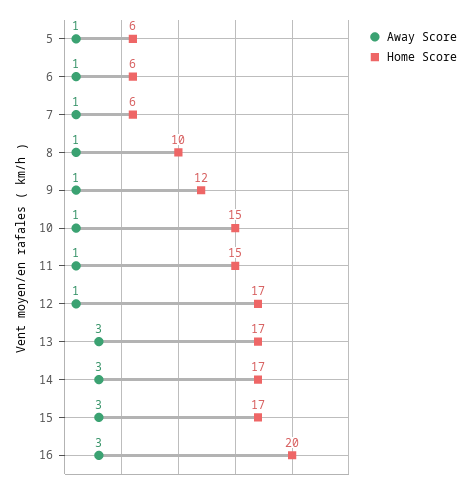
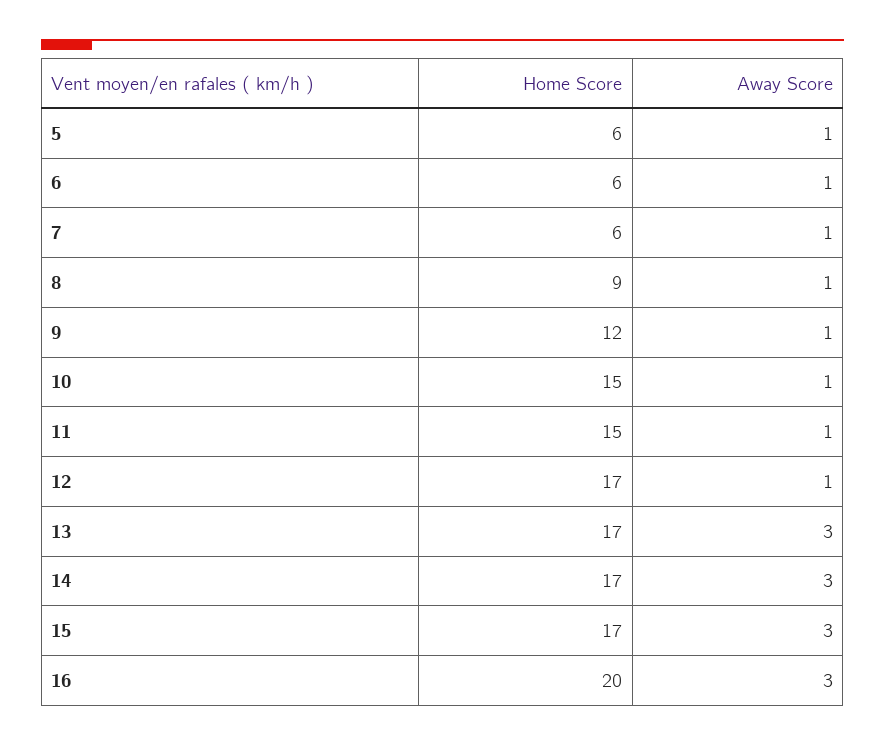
  {
    "Away Score": {
      "5": 1,
      "6": 1,
      "7": 1,
      "8": 1,
      "9": 1,
      "10": 1,
      "11": 1,
      "12": 1,
      "13": 3,
      "14": 3,
      "15": 3,
      "16": 3
    },
    "Home Score": {
      "5": 6,
      "6": 6,
      "7": 6,
-     "8": 10,
+     "8": 9,
      "9": 12,
      "10": 15,
      "11": 15,
      "12": 17,
      "13": 17,
      "14": 17,
      "15": 17,
      "16": 20
    }
  }

